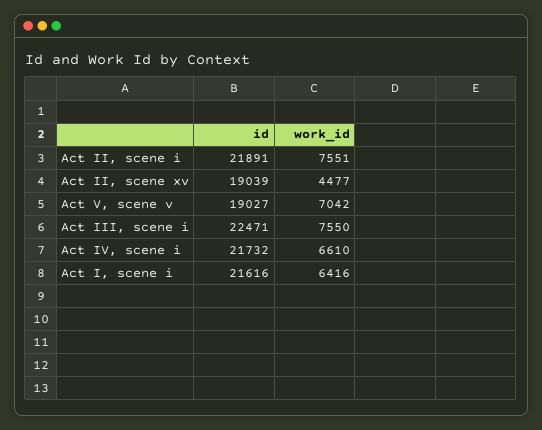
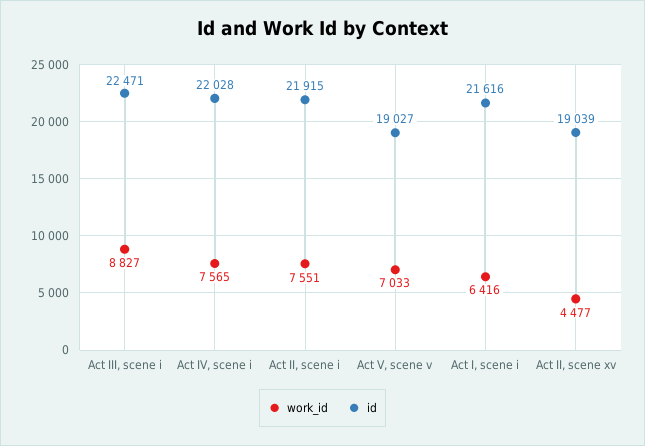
  {
    "id": {
-     "Act II, scene i": 21891,
+     "Act II, scene i": 21915,
      "Act II, scene xv": 19039,
      "Act V, scene v": 19027,
      "Act III, scene i": 22471,
-     "Act IV, scene i": 21732,
+     "Act IV, scene i": 22028,
      "Act I, scene i": 21616
    },
    "work_id": {
      "Act II, scene i": 7551,
      "Act II, scene xv": 4477,
-     "Act V, scene v": 7042,
+     "Act V, scene v": 7033,
-     "Act III, scene i": 7550,
+     "Act III, scene i": 8827,
-     "Act IV, scene i": 6610,
+     "Act IV, scene i": 7565,
      "Act I, scene i": 6416
    }
  }

